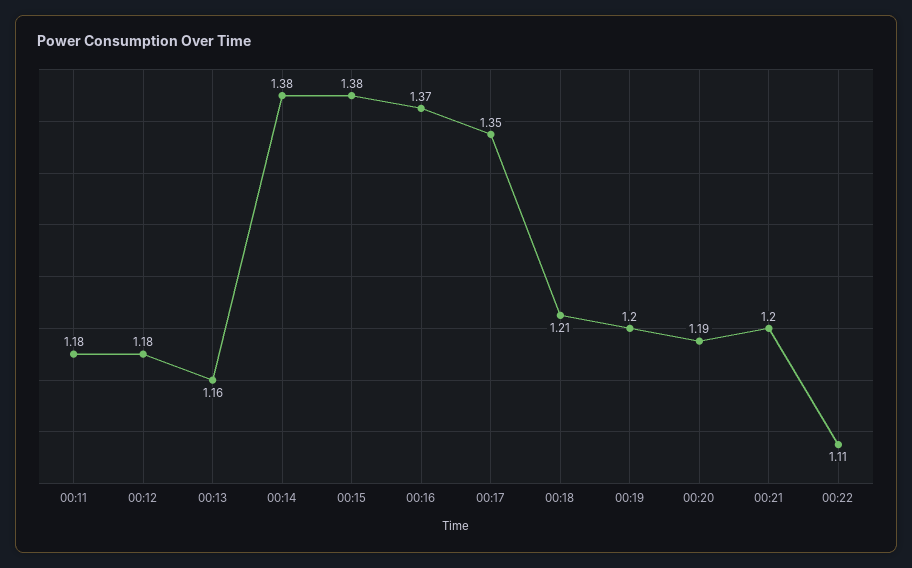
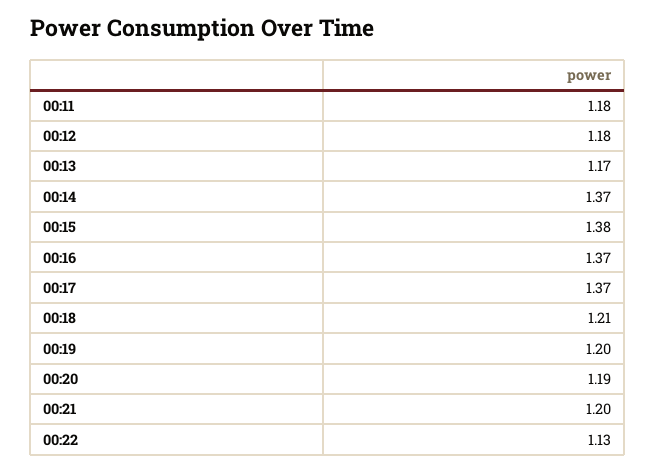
  {
    "00:11": 1.18,
    "00:12": 1.18,
-   "00:13": 1.16,
+   "00:13": 1.17,
-   "00:14": 1.38,
+   "00:14": 1.37,
    "00:15": 1.38,
    "00:16": 1.37,
-   "00:17": 1.35,
+   "00:17": 1.37,
    "00:18": 1.21,
    "00:19": 1.2,
    "00:20": 1.19,
    "00:21": 1.2,
-   "00:22": 1.11
+   "00:22": 1.13
  }

